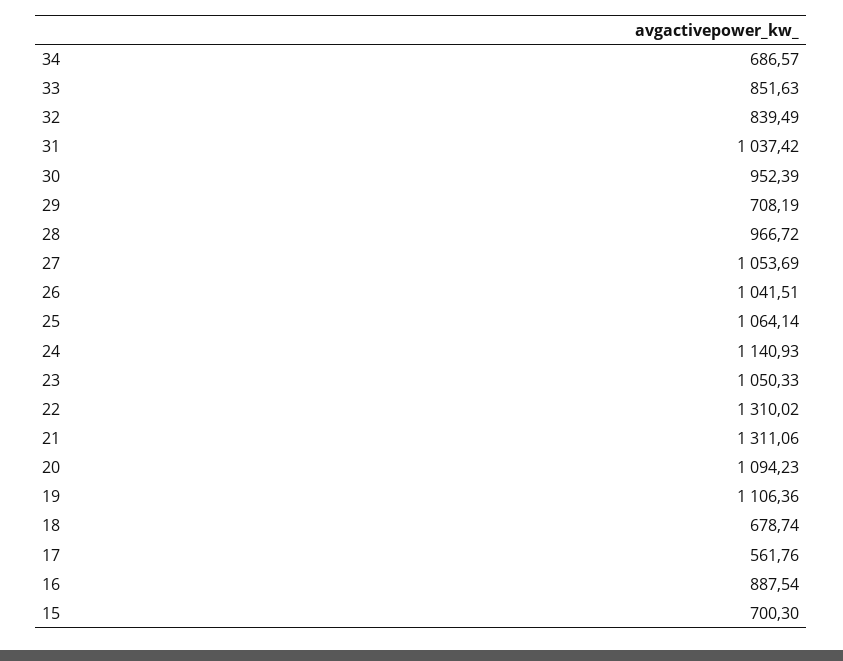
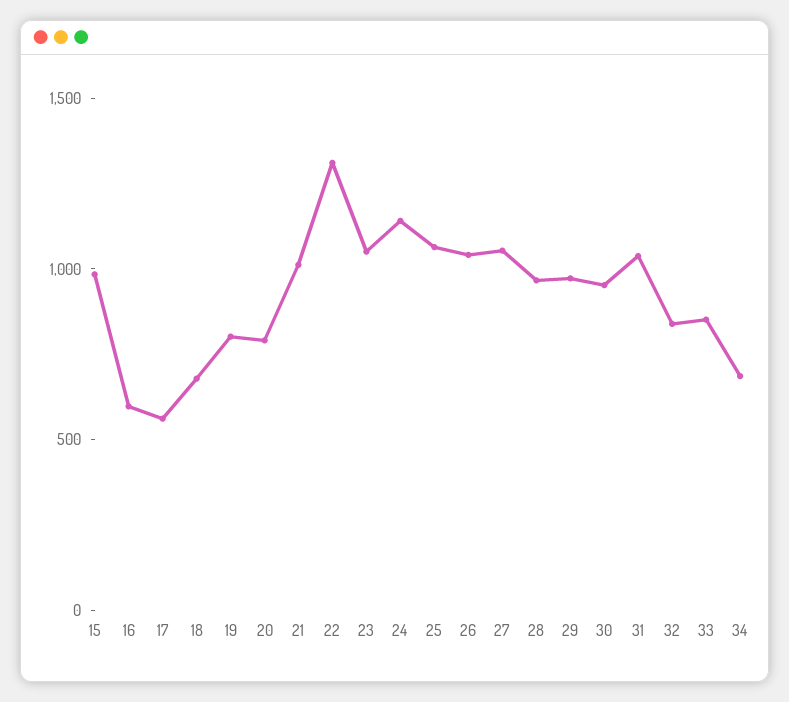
  {
    "34": 686.57,
    "33": 851.63,
    "32": 839.49,
    "31": 1037.42,
    "30": 952.39,
-   "29": 708.19,
+   "29": 1000,
    "28": 966.72,
    "27": 1053.69,
    "26": 1041.51,
    "25": 1064.14,
    "24": 1140.93,
    "23": 1050.33,
    "22": 1310.02,
-   "21": 1311.06,
+   "21": 1000,
-   "20": 1094.23,
+   "20": 800,
-   "19": 1106.36,
+   "19": 800,
    "18": 678.74,
    "17": 561.76,
-   "16": 887.54,
+   "16": 600,
-   "15": 700.3
+   "15": 1000
  }

